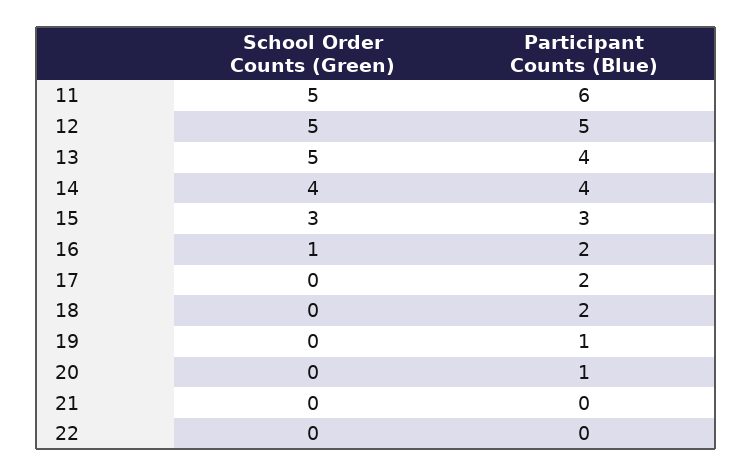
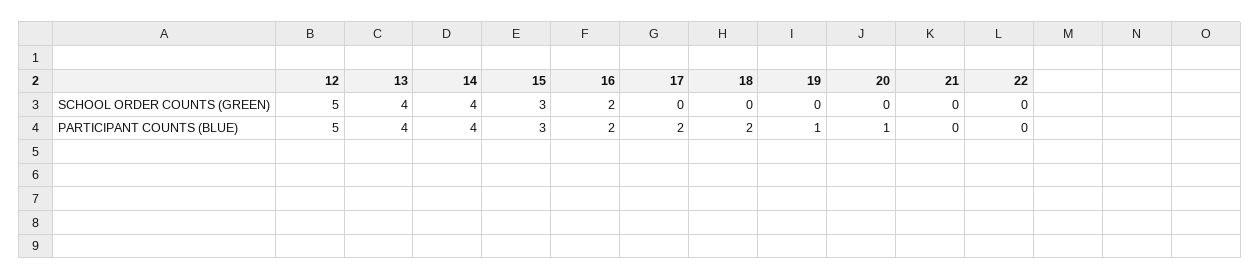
  {
    "School Order Counts (Green)": {
-     "11": 5,
      "12": 5,
-     "13": 5,
+     "13": 4,
      "14": 4,
      "15": 3,
-     "16": 1,
+     "16": 2,
      "17": 0,
      "18": 0,
      "19": 0,
      "20": 0,
      "21": 0,
      "22": 0
    },
    "Participant Counts (Blue)": {
-     "11": 6,
      "12": 5,
      "13": 4,
      "14": 4,
      "15": 3,
      "16": 2,
      "17": 2,
      "18": 2,
      "19": 1,
      "20": 1,
      "21": 0,
      "22": 0
    }
  }

